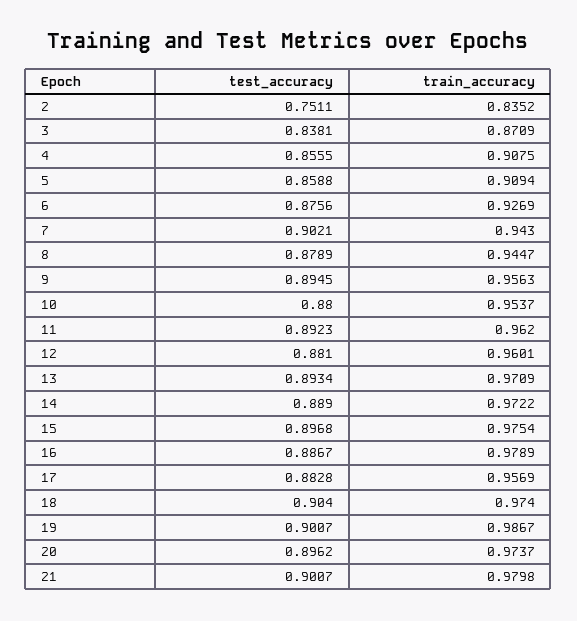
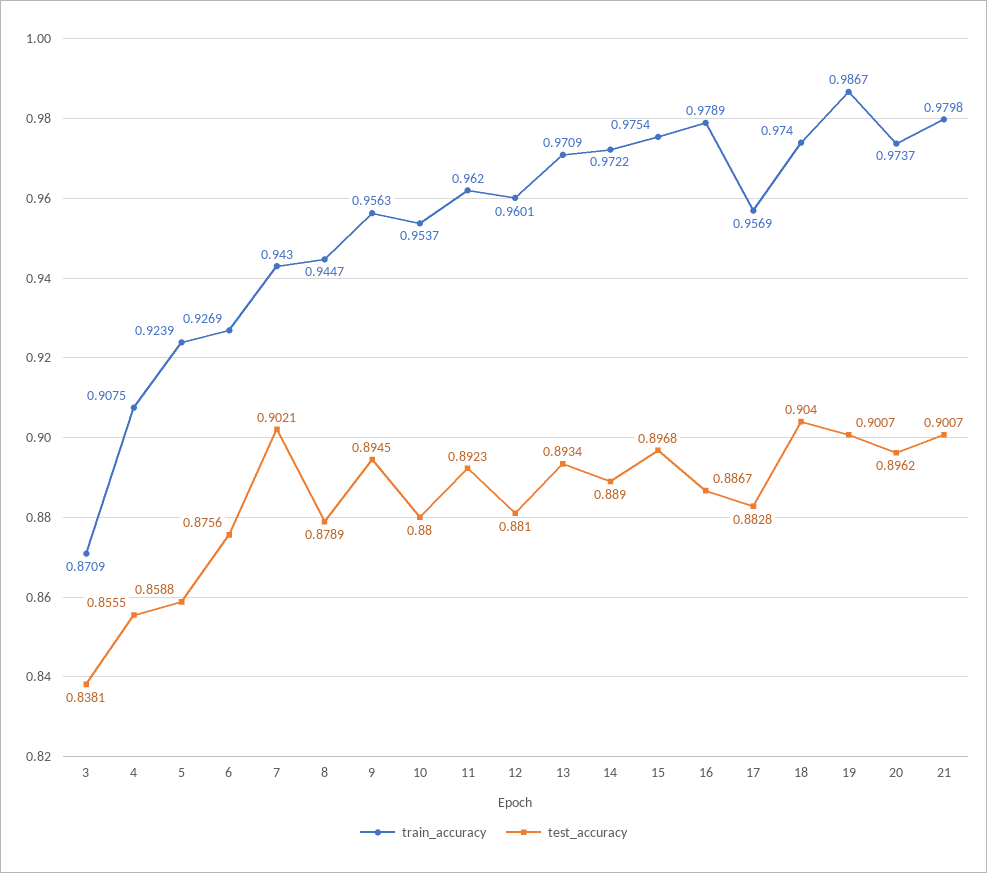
  {
    "test_accuracy": {
-     "2": 0.7511,
      "3": 0.8381,
      "4": 0.8555,
      "5": 0.8588,
      "6": 0.8756,
      "7": 0.9021,
      "8": 0.8789,
      "9": 0.8945,
      "10": 0.88,
      "11": 0.8923,
      "12": 0.881,
      "13": 0.8934,
      "14": 0.889,
      "15": 0.8968,
      "16": 0.8867,
      "17": 0.8828,
      "18": 0.904,
      "19": 0.9007,
      "20": 0.8962,
      "21": 0.9007
    },
    "train_accuracy": {
-     "2": 0.8352,
      "3": 0.8709,
      "4": 0.9075,
-     "5": 0.9094,
+     "5": 0.9239,
      "6": 0.9269,
      "7": 0.943,
      "8": 0.9447,
      "9": 0.9563,
      "10": 0.9537,
      "11": 0.962,
      "12": 0.9601,
      "13": 0.9709,
      "14": 0.9722,
      "15": 0.9754,
      "16": 0.9789,
      "17": 0.9569,
      "18": 0.974,
      "19": 0.9867,
      "20": 0.9737,
      "21": 0.9798
    }
  }

